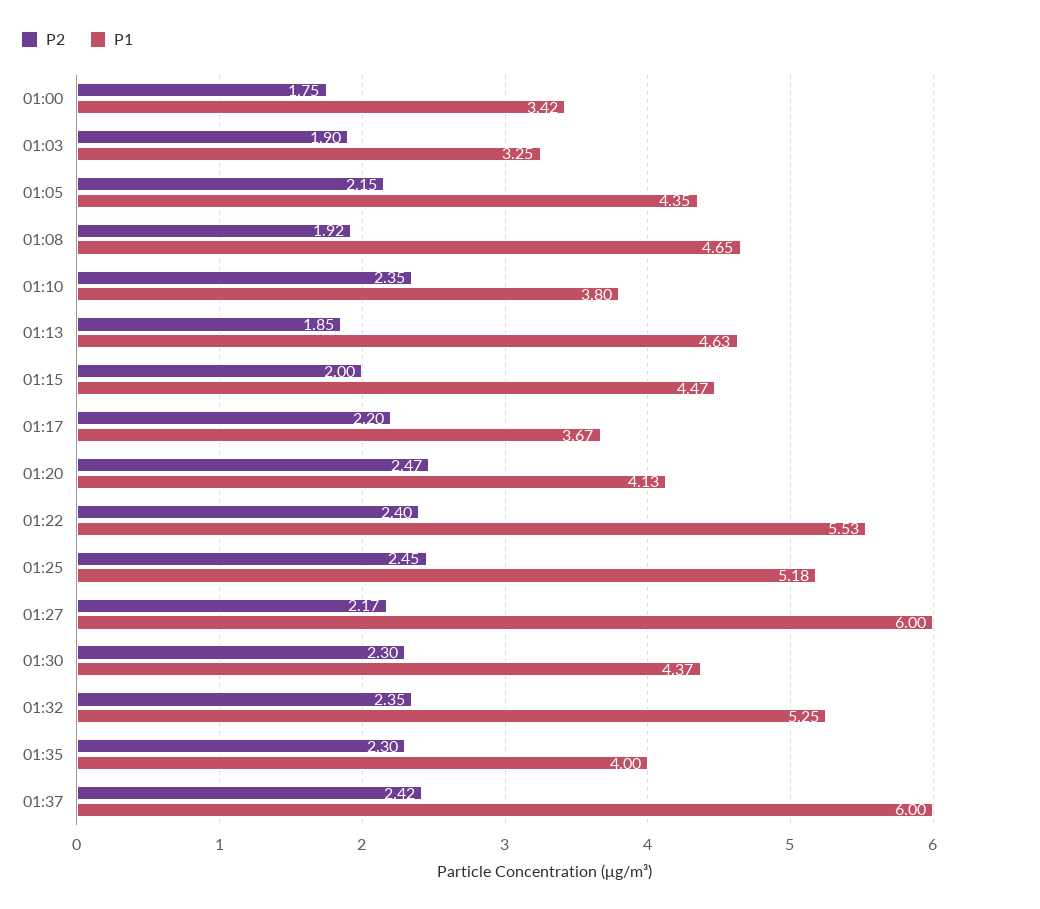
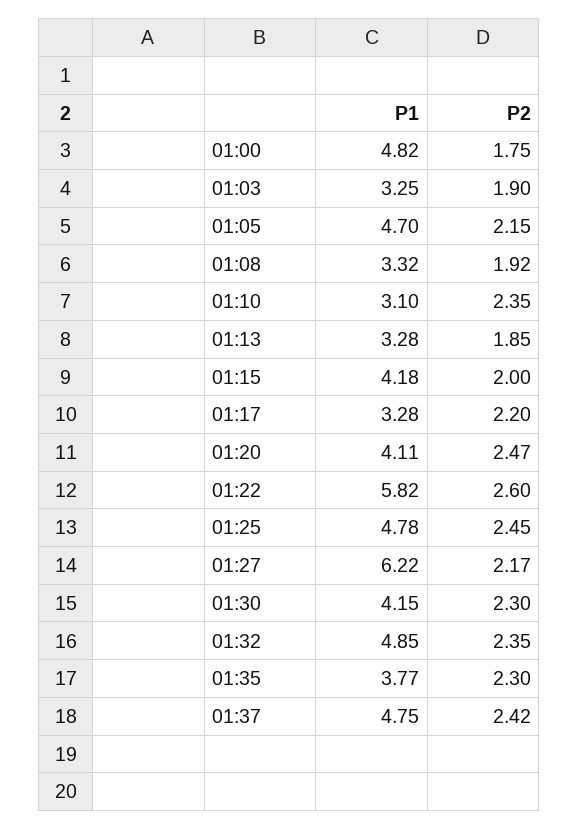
  {
    "P2": {
      "01:00": 1.75,
      "01:03": 1.9,
      "01:05": 2.15,
      "01:08": 1.92,
      "01:10": 2.35,
      "01:13": 1.85,
      "01:15": 2,
      "01:17": 2.2,
      "01:20": 2.47,
-     "01:22": 2.4,
+     "01:22": 2.6,
      "01:25": 2.45,
      "01:27": 2.17,
      "01:30": 2.3,
      "01:32": 2.35,
      "01:35": 2.3,
      "01:37": 2.42
    },
    "P1": {
-     "01:00": 3.42,
+     "01:00": 4.82,
      "01:03": 3.25,
-     "01:05": 4.35,
+     "01:05": 4.7,
-     "01:08": 4.65,
+     "01:08": 3.32,
-     "01:10": 3.8,
+     "01:10": 3.1,
-     "01:13": 4.63,
+     "01:13": 3.28,
-     "01:15": 4.47,
+     "01:15": 4.18,
-     "01:17": 3.67,
+     "01:17": 3.28,
-     "01:20": 4.13,
+     "01:20": 4.11,
-     "01:22": 5.53,
+     "01:22": 5.82,
-     "01:25": 5.18,
+     "01:25": 4.78,
-     "01:27": 6,
+     "01:27": 6.22,
-     "01:30": 4.37,
+     "01:30": 4.15,
-     "01:32": 5.25,
+     "01:32": 4.85,
-     "01:35": 4,
+     "01:35": 3.77,
-     "01:37": 6
+     "01:37": 4.75
    }
  }

